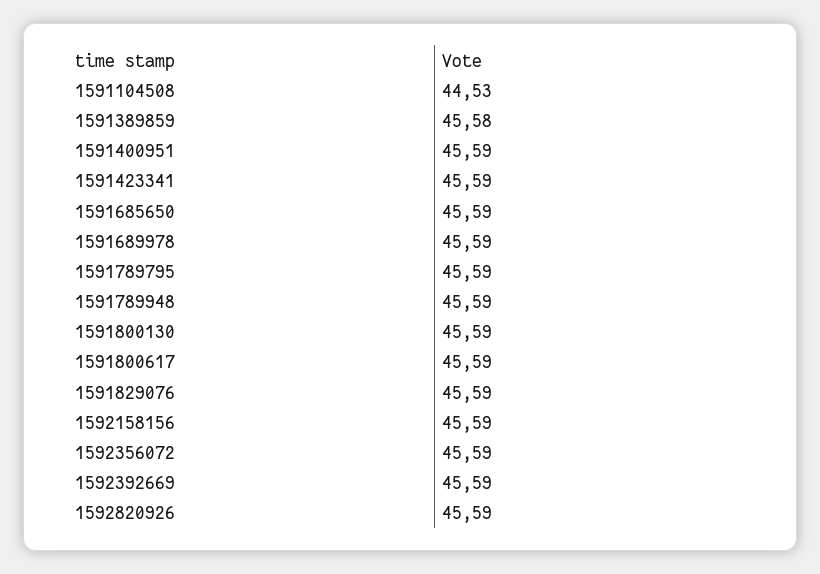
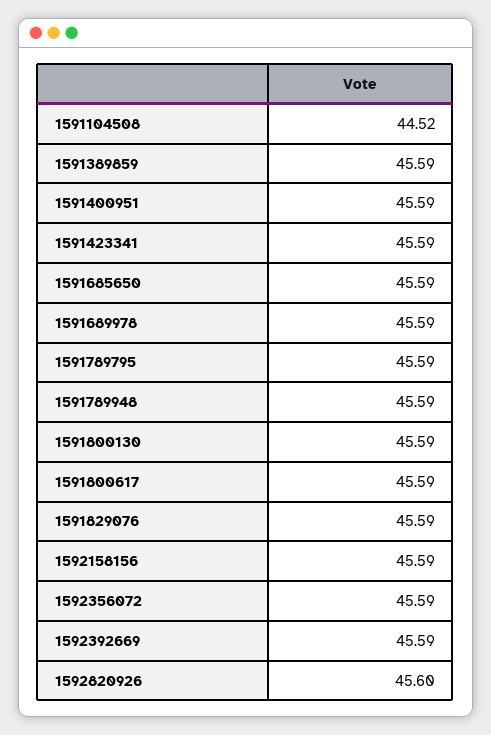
  {
-   "1591104508": 44.53,
+   "1591104508": 44.52,
-   "1591389859": 45.58,
+   "1591389859": 45.59,
    "1591400951": 45.59,
    "1591423341": 45.59,
    "1591685650": 45.59,
    "1591689978": 45.59,
    "1591789795": 45.59,
    "1591789948": 45.59,
    "1591800130": 45.59,
    "1591800617": 45.59,
    "1591829076": 45.59,
    "1592158156": 45.59,
    "1592356072": 45.59,
    "1592392669": 45.59,
-   "1592820926": 45.59
+   "1592820926": 45.6
  }

